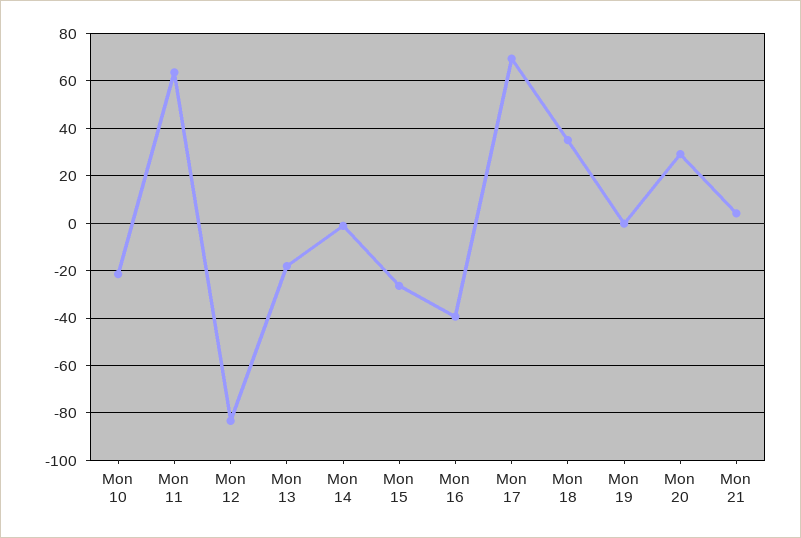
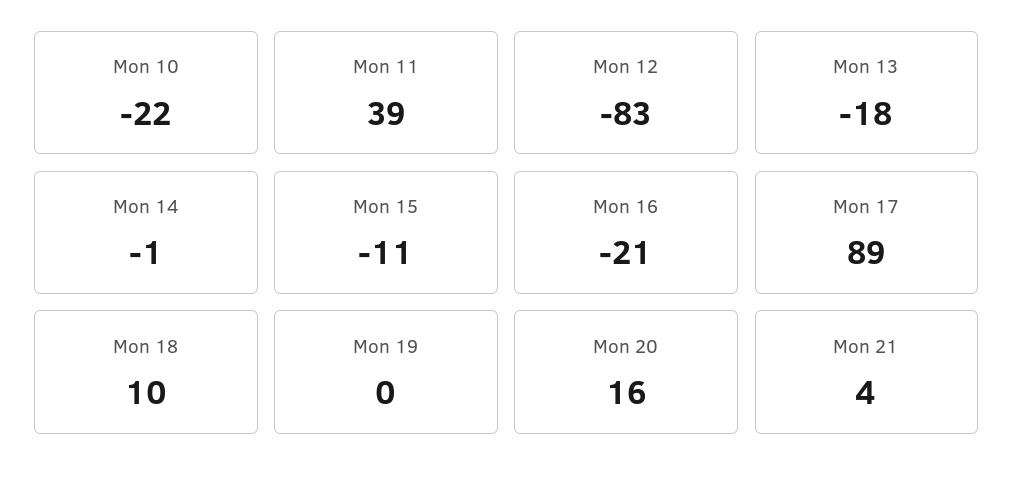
  {
    "Mon 10": -22,
-   "Mon 11": 65,
+   "Mon 11": 39,
    "Mon 12": -83,
    "Mon 13": -18,
    "Mon 14": -1,
-   "Mon 15": -25,
+   "Mon 15": -11,
-   "Mon 16": -40,
+   "Mon 16": -21,
-   "Mon 17": 70,
+   "Mon 17": 89,
-   "Mon 18": 35,
+   "Mon 18": 10,
    "Mon 19": 0,
-   "Mon 20": 30,
+   "Mon 20": 16,
    "Mon 21": 4
  }

